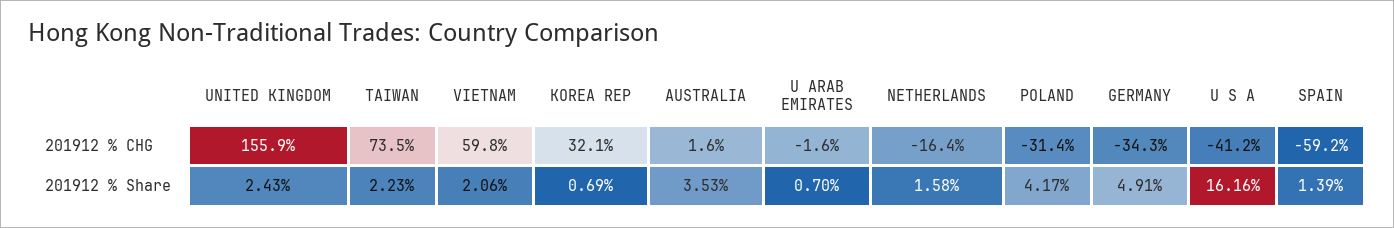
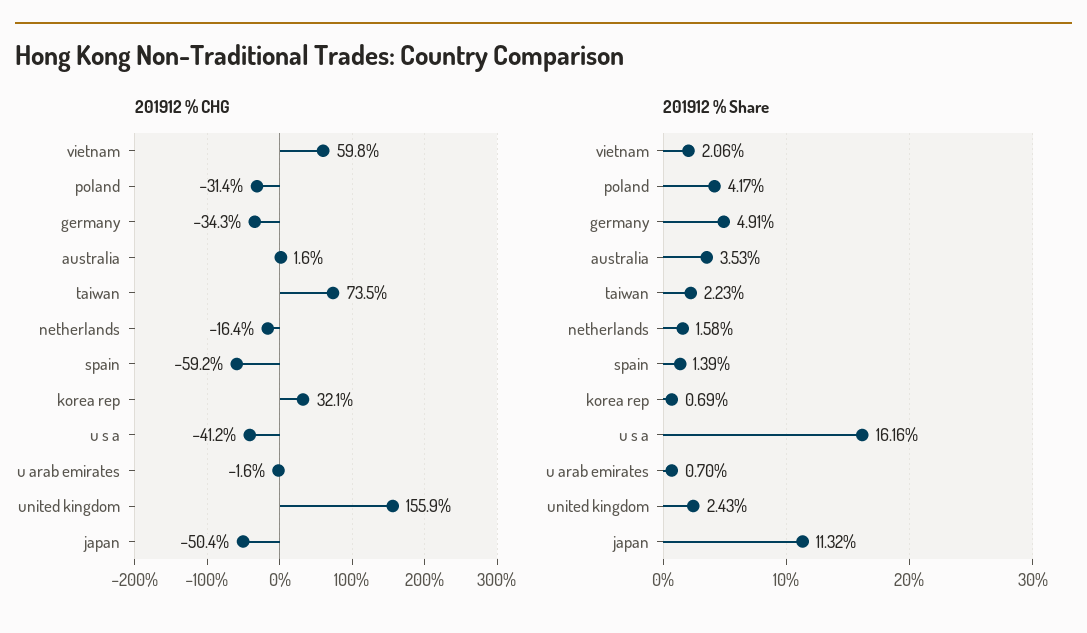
  {
    "201912 % CHG": {
      "UNITED KINGDOM": 155.9,
      "TAIWAN": 73.5,
      "VIETNAM": 59.8,
      "KOREA REP": 32.1,
      "AUSTRALIA": 1.6,
      "U ARAB EMIRATES": -1.6,
      "NETHERLANDS": -16.4,
      "POLAND": -31.4,
      "GERMANY": -34.3,
      "U S A": -41.2,
-     "SPAIN": -59.2
+     "SPAIN": -59.2,
+     "japan": -50.4
    },
    "201912 % Share": {
      "UNITED KINGDOM": 2.43,
      "TAIWAN": 2.23,
      "VIETNAM": 2.06,
      "KOREA REP": 0.69,
      "AUSTRALIA": 3.53,
      "U ARAB EMIRATES": 0.7,
      "NETHERLANDS": 1.58,
      "POLAND": 4.17,
      "GERMANY": 4.91,
      "U S A": 16.16,
-     "SPAIN": 1.39
+     "SPAIN": 1.39,
+     "japan": 11.32
    }
  }

